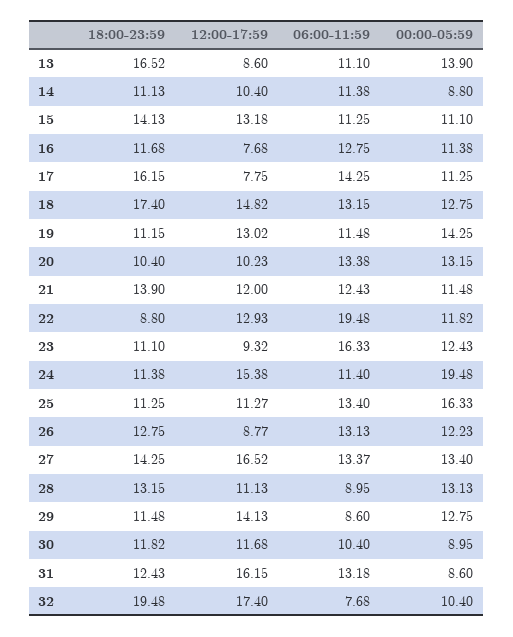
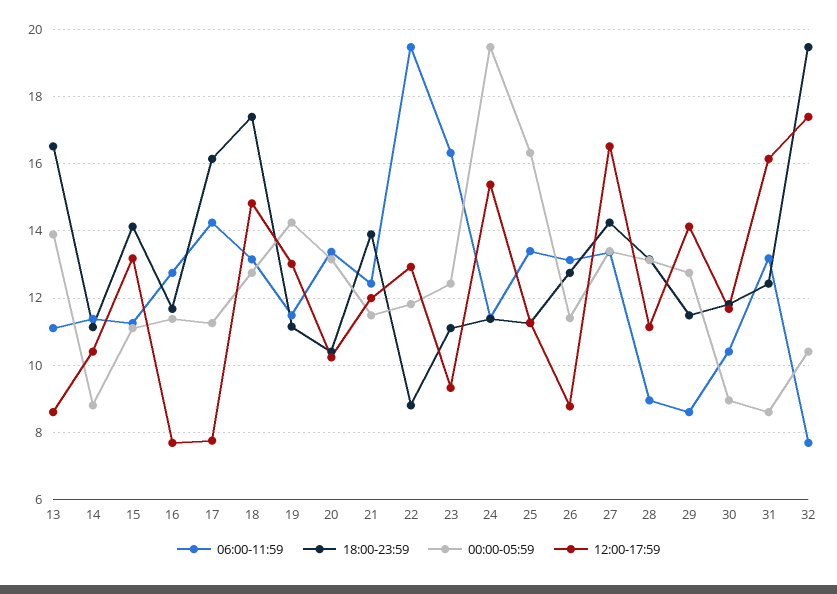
  {
    "18:00-23:59": {
      "13": 16.52,
      "14": 11.13,
      "15": 14.13,
      "16": 11.68,
      "17": 16.15,
      "18": 17.4,
      "19": 11.15,
      "20": 10.4,
      "21": 13.9,
      "22": 8.8,
      "23": 11.1,
      "24": 11.38,
      "25": 11.25,
      "26": 12.75,
      "27": 14.25,
      "28": 13.15,
      "29": 11.48,
      "30": 11.82,
      "31": 12.43,
      "32": 19.48
    },
    "12:00-17:59": {
      "13": 8.6,
      "14": 10.4,
      "15": 13.18,
      "16": 7.68,
      "17": 7.75,
      "18": 14.82,
      "19": 13.02,
      "20": 10.23,
      "21": 12,
      "22": 12.93,
      "23": 9.32,
      "24": 15.38,
      "25": 11.27,
      "26": 8.77,
      "27": 16.52,
      "28": 11.13,
      "29": 14.13,
      "30": 11.68,
      "31": 16.15,
      "32": 17.4
    },
    "06:00-11:59": {
      "13": 11.1,
      "14": 11.38,
      "15": 11.25,
      "16": 12.75,
      "17": 14.25,
      "18": 13.15,
      "19": 11.48,
      "20": 13.38,
      "21": 12.43,
      "22": 19.48,
      "23": 16.33,
      "24": 11.4,
      "25": 13.4,
      "26": 13.13,
      "27": 13.37,
      "28": 8.95,
      "29": 8.6,
      "30": 10.4,
      "31": 13.18,
      "32": 7.68
    },
    "00:00-05:59": {
      "13": 13.9,
      "14": 8.8,
      "15": 11.1,
      "16": 11.38,
      "17": 11.25,
      "18": 12.75,
      "19": 14.25,
      "20": 13.15,
      "21": 11.48,
      "22": 11.82,
      "23": 12.43,
      "24": 19.48,
      "25": 16.33,
-     "26": 12.23,
+     "26": 11.4,
      "27": 13.4,
      "28": 13.13,
      "29": 12.75,
      "30": 8.95,
      "31": 8.6,
      "32": 10.4
    }
  }

